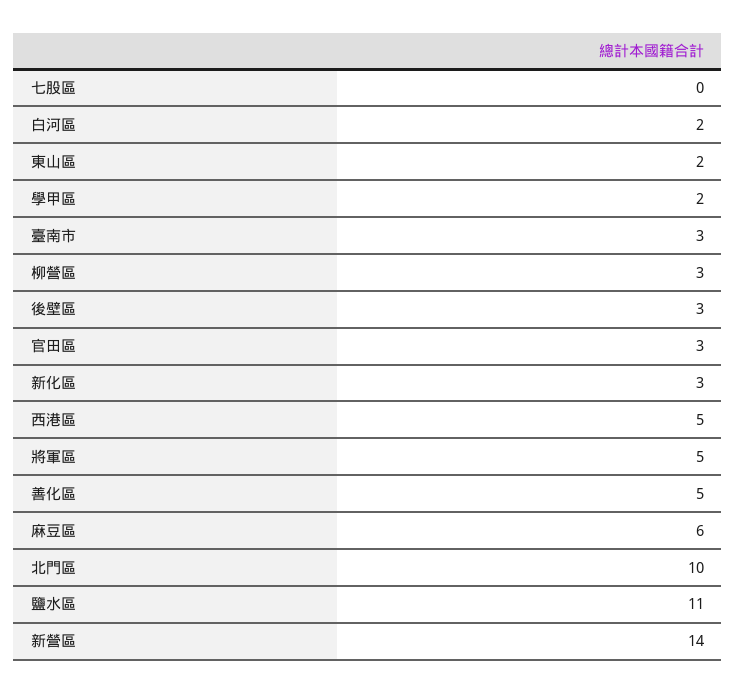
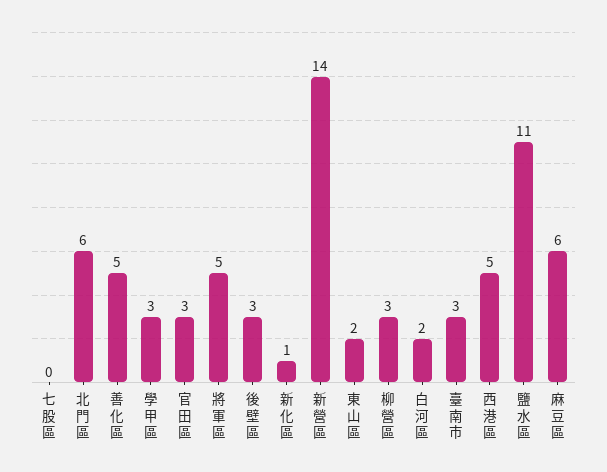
  {
    "七股區": 0,
    "白河區": 2,
    "東山區": 2,
-   "學甲區": 2,
+   "學甲區": 3,
    "臺南市": 3,
    "柳營區": 3,
    "後壁區": 3,
    "官田區": 3,
-   "新化區": 3,
+   "新化區": 1,
    "西港區": 5,
    "將軍區": 5,
    "善化區": 5,
    "麻豆區": 6,
-   "北門區": 10,
+   "北門區": 6,
    "鹽水區": 11,
    "新營區": 14
  }

